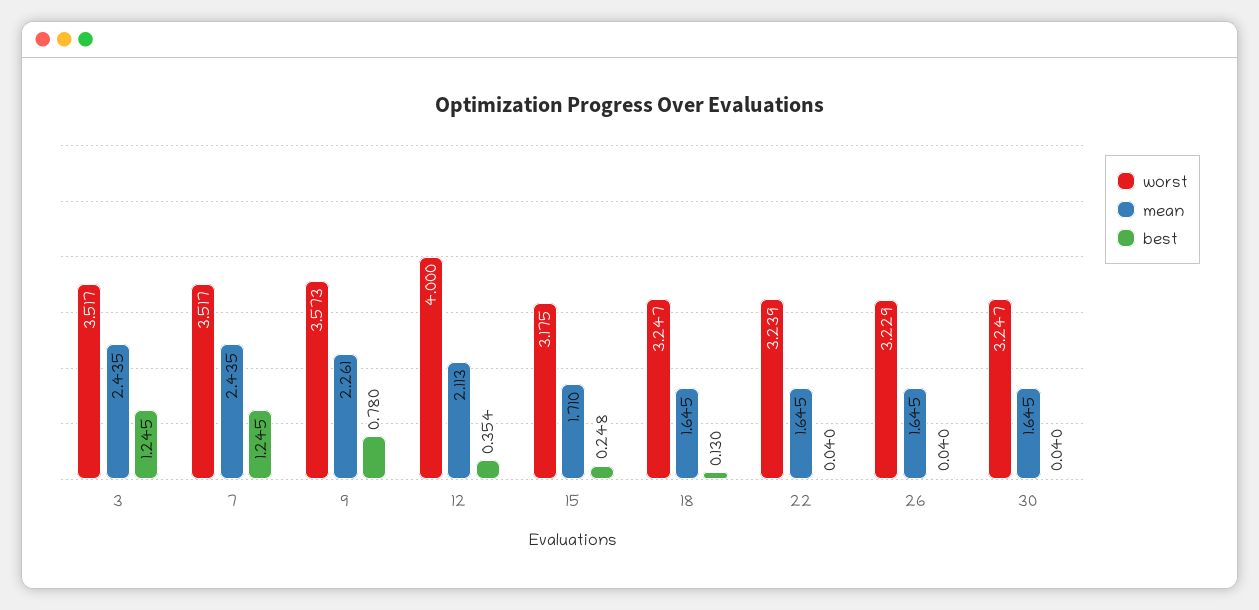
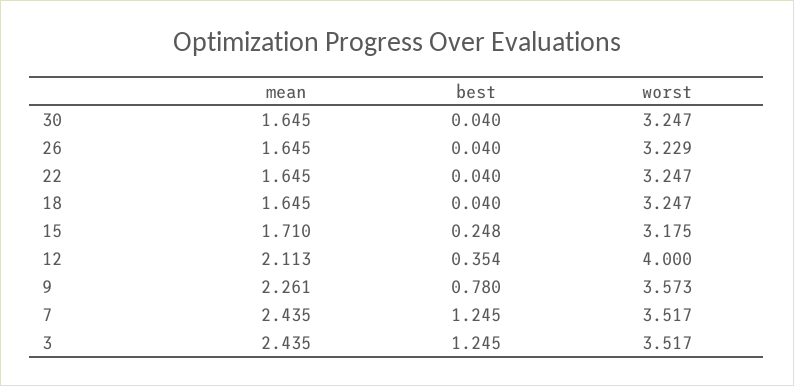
  {
    "worst": {
      "3": 3.517,
      "7": 3.517,
      "9": 3.573,
      "12": 4,
      "15": 3.175,
      "18": 3.247,
-     "22": 3.239,
+     "22": 3.247,
      "26": 3.229,
      "30": 3.247
    },
    "mean": {
      "3": 2.435,
      "7": 2.435,
      "9": 2.261,
      "12": 2.113,
      "15": 1.71,
      "18": 1.645,
      "22": 1.645,
      "26": 1.645,
      "30": 1.645
    },
    "best": {
      "3": 1.245,
      "7": 1.245,
      "9": 0.78,
      "12": 0.354,
      "15": 0.248,
-     "18": 0.13,
+     "18": 0.04,
      "22": 0.04,
      "26": 0.04,
      "30": 0.04
    }
  }

